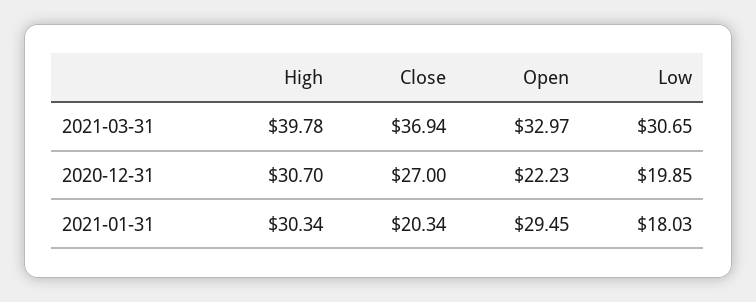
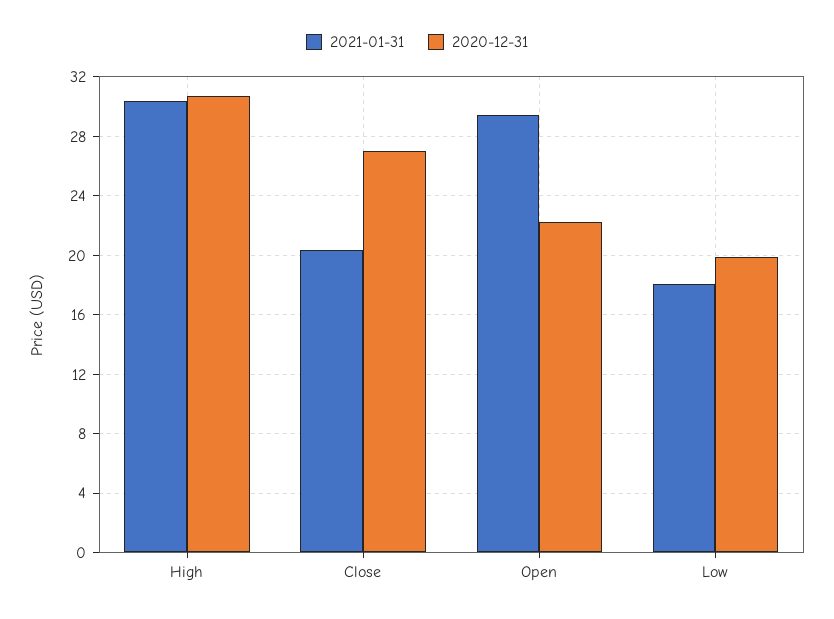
  {
-   "2021-03-31": {
-     "High": 39.78,
-     "Close": 36.94,
-     "Open": 32.97,
-     "Low": 30.65
-   },
    "2020-12-31": {
      "High": 30.7,
      "Close": 27,
      "Open": 22.23,
      "Low": 19.85
    },
    "2021-01-31": {
      "High": 30.34,
      "Close": 20.34,
      "Open": 29.45,
      "Low": 18.03
    }
  }

